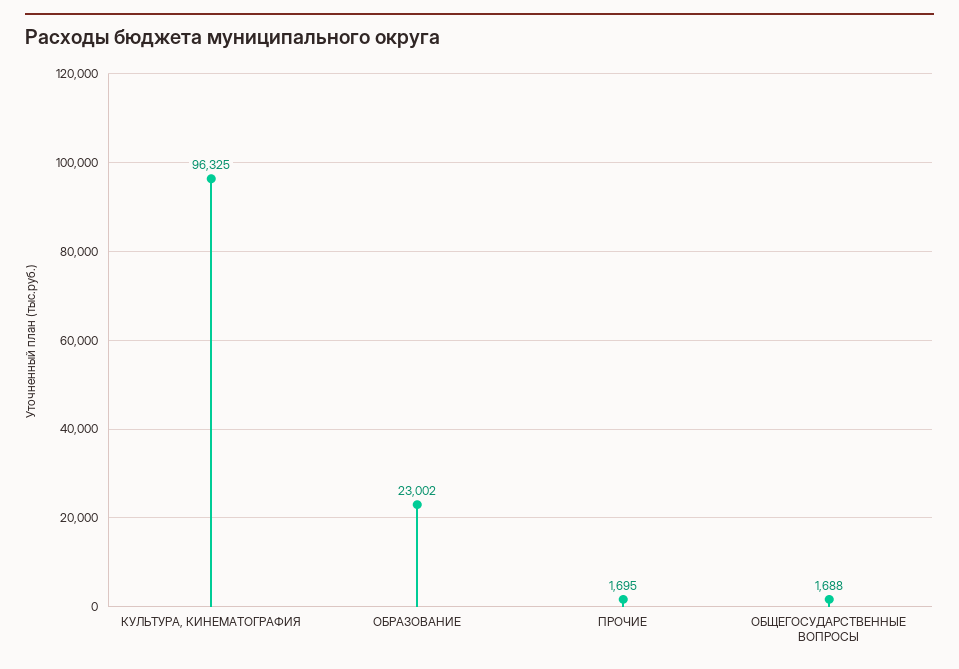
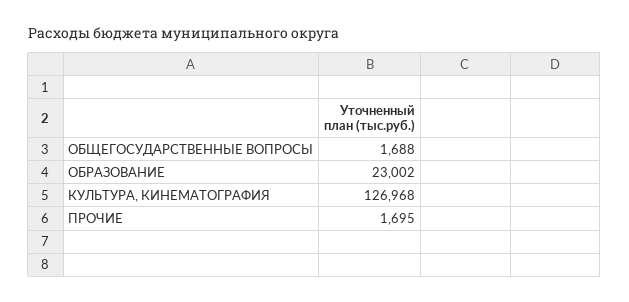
  {
-   "КУЛЬТУРА, КИНЕМАТОГРАФИЯ": 96325,
+   "КУЛЬТУРА, КИНЕМАТОГРАФИЯ": 126968,
    "ОБРАЗОВАНИЕ": 23002,
    "ПРОЧИЕ": 1695,
    "ОБЩЕГОСУДАРСТВЕННЫЕ ВОПРОСЫ": 1688
  }

